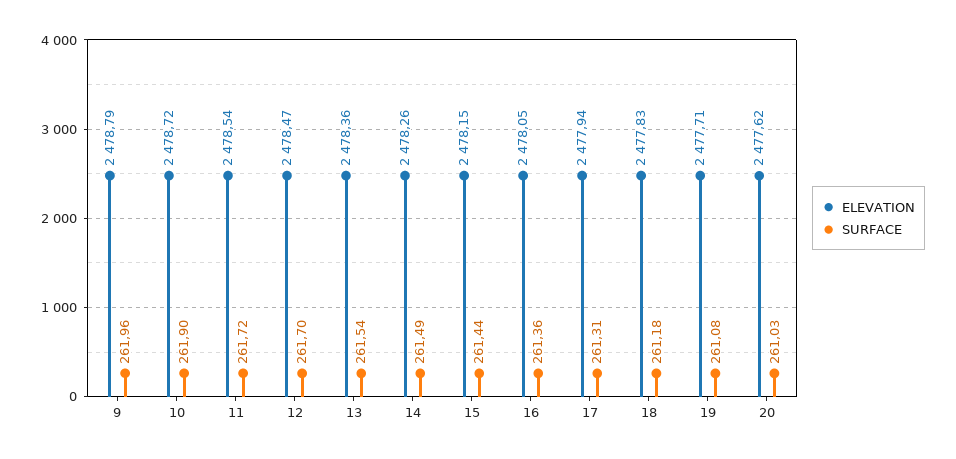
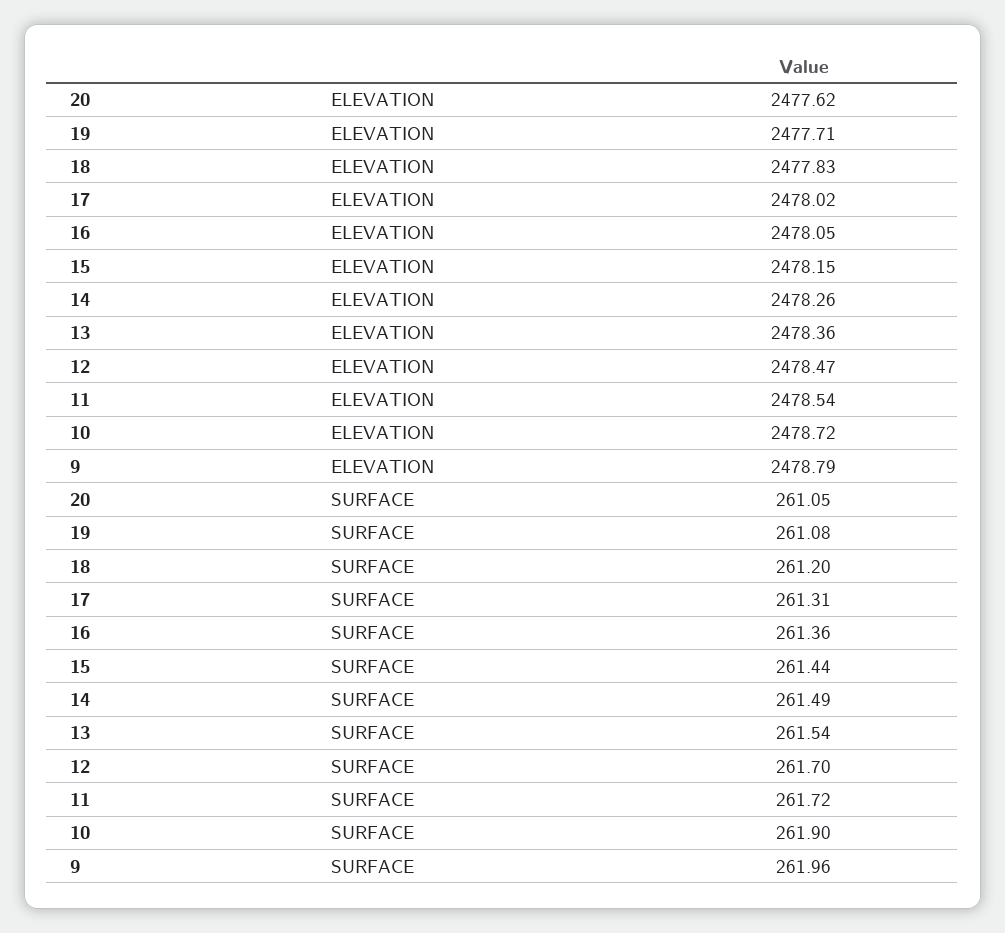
  {
    "ELEVATION": {
      "9": 2478.79,
      "10": 2478.72,
      "11": 2478.54,
      "12": 2478.47,
      "13": 2478.36,
      "14": 2478.26,
      "15": 2478.15,
      "16": 2478.05,
-     "17": 2477.94,
+     "17": 2478.02,
      "18": 2477.83,
      "19": 2477.71,
      "20": 2477.62
    },
    "SURFACE": {
      "9": 261.96,
      "10": 261.9,
      "11": 261.72,
      "12": 261.7,
      "13": 261.54,
      "14": 261.49,
      "15": 261.44,
      "16": 261.36,
      "17": 261.31,
-     "18": 261.18,
+     "18": 261.2,
      "19": 261.08,
-     "20": 261.03
+     "20": 261.05
    }
  }

